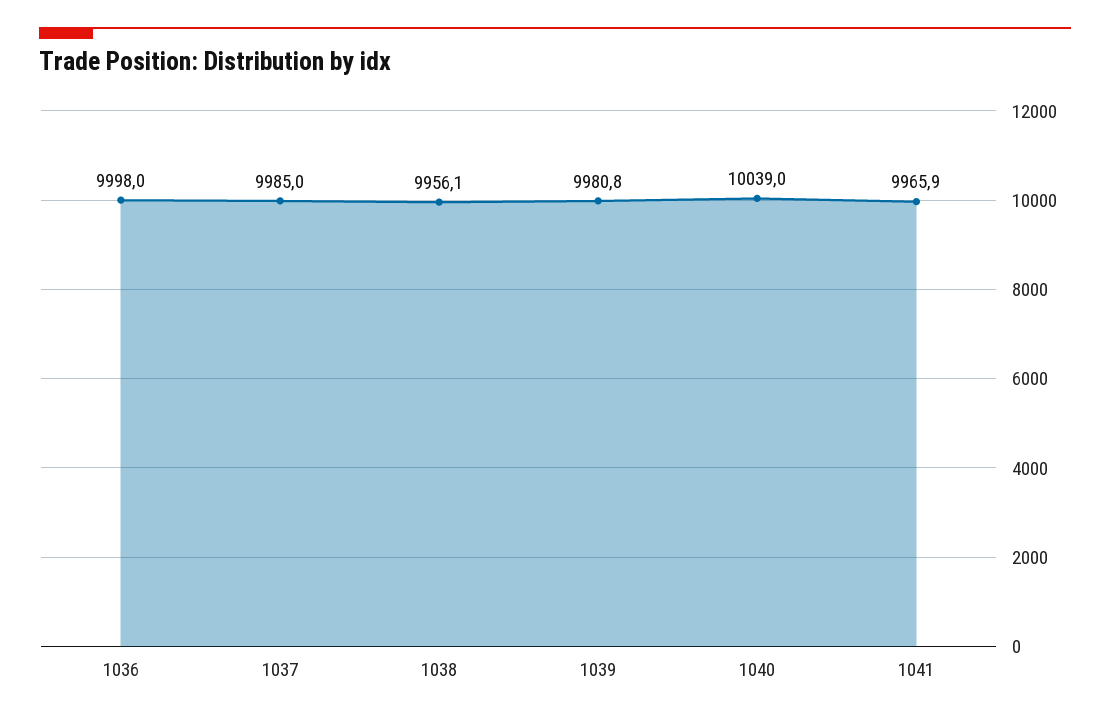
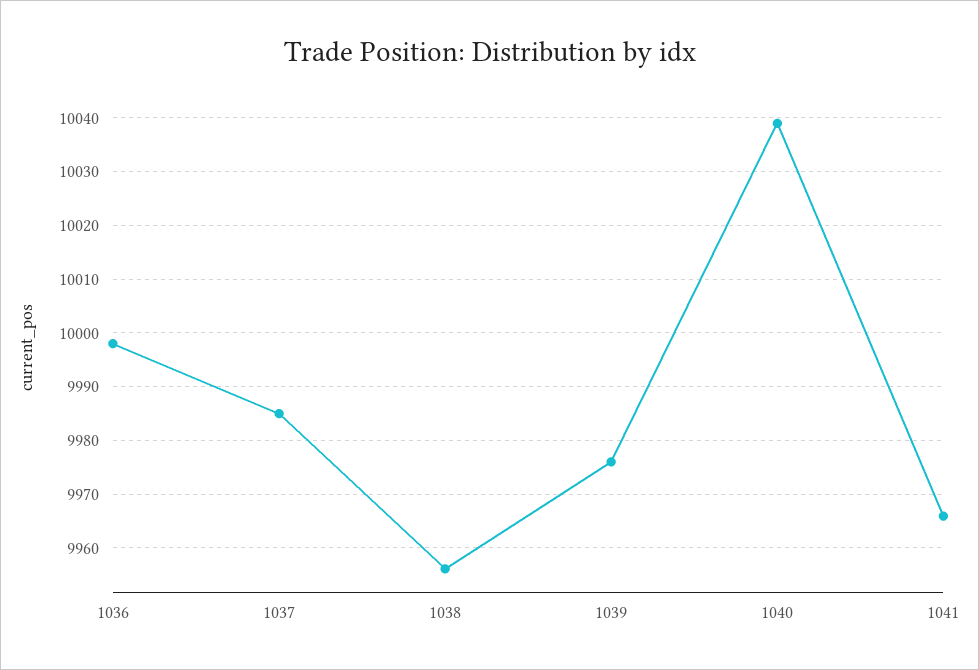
  {
    "1036": 9998,
    "1037": 9985,
    "1038": 9956.1,
-   "1039": 9980.8,
+   "1039": 9976,
    "1040": 10039,
    "1041": 9965.9
  }

